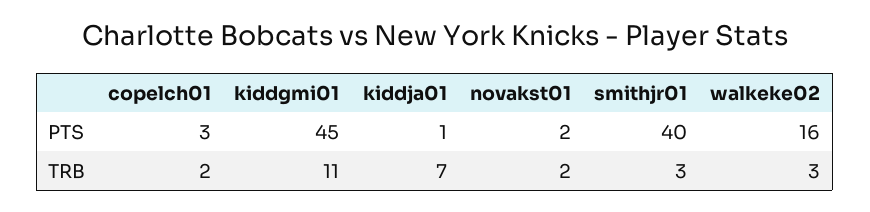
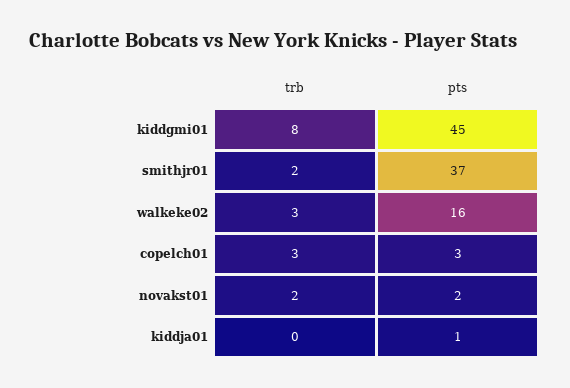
  {
    "copelch01": {
      "PTS": 3,
-     "TRB": 2
+     "TRB": 3
    },
    "kiddgmi01": {
      "PTS": 45,
-     "TRB": 11
+     "TRB": 8
    },
    "kiddja01": {
      "PTS": 1,
-     "TRB": 7
+     "TRB": 0
    },
    "novakst01": {
      "PTS": 2,
      "TRB": 2
    },
    "smithjr01": {
-     "PTS": 40,
+     "PTS": 37,
-     "TRB": 3
+     "TRB": 2
    },
    "walkeke02": {
      "PTS": 16,
      "TRB": 3
    }
  }

